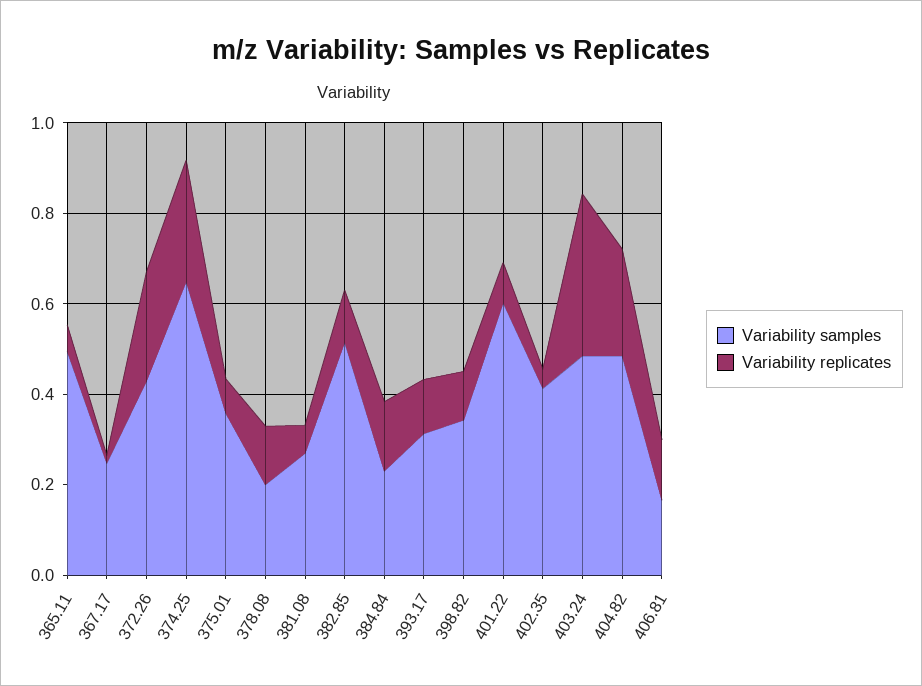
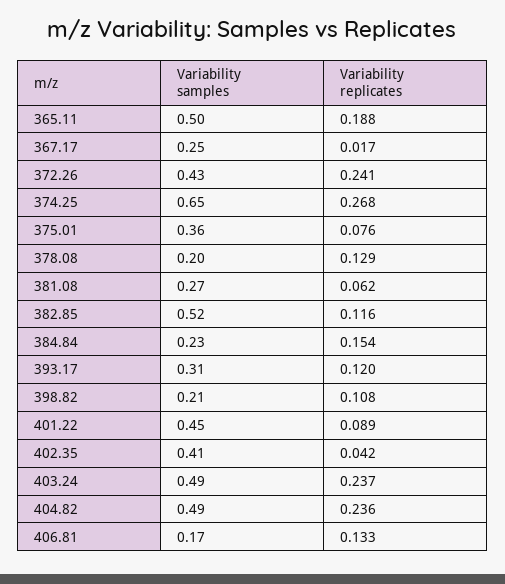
  {
    "Variability samples": {
      "365.11": 0.5,
      "367.17": 0.25,
      "372.26": 0.43,
      "374.25": 0.65,
      "375.01": 0.36,
      "378.08": 0.2,
      "381.08": 0.27,
      "382.85": 0.52,
      "384.84": 0.23,
      "393.17": 0.31,
-     "398.82": 0.35,
+     "398.82": 0.21,
-     "401.22": 0.6,
+     "401.22": 0.45,
      "402.35": 0.41,
      "403.24": 0.49,
      "404.82": 0.49,
      "406.81": 0.17
    },
    "Variability replicates": {
-     "365.11": 0.05,
+     "365.11": 0.188,
      "367.17": 0.017,
      "372.26": 0.241,
      "374.25": 0.268,
      "375.01": 0.076,
      "378.08": 0.129,
      "381.08": 0.062,
      "382.85": 0.116,
      "384.84": 0.154,
      "393.17": 0.12,
      "398.82": 0.108,
      "401.22": 0.089,
      "402.35": 0.042,
-     "403.24": 0.35,
+     "403.24": 0.237,
      "404.82": 0.236,
      "406.81": 0.133
    }
  }

